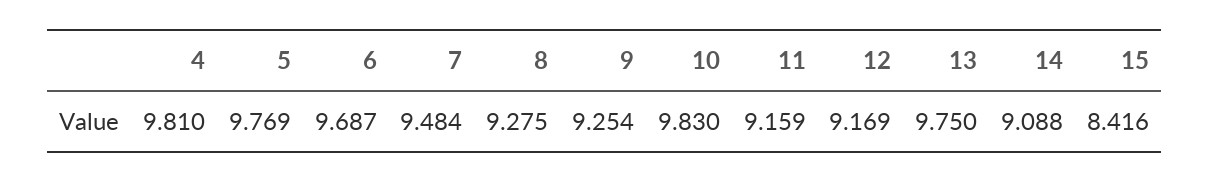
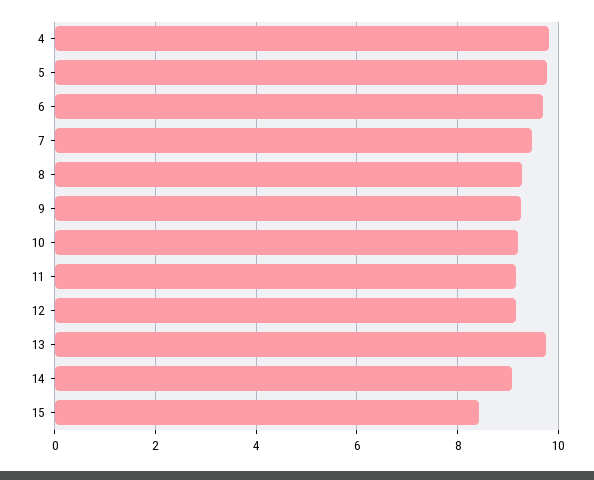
  {
    "4": 9.81,
    "5": 9.769,
    "6": 9.687,
    "7": 9.484,
    "8": 9.275,
    "9": 9.254,
-   "10": 9.83,
+   "10": 9.2,
    "11": 9.159,
    "12": 9.169,
    "13": 9.75,
    "14": 9.088,
    "15": 8.416
  }

